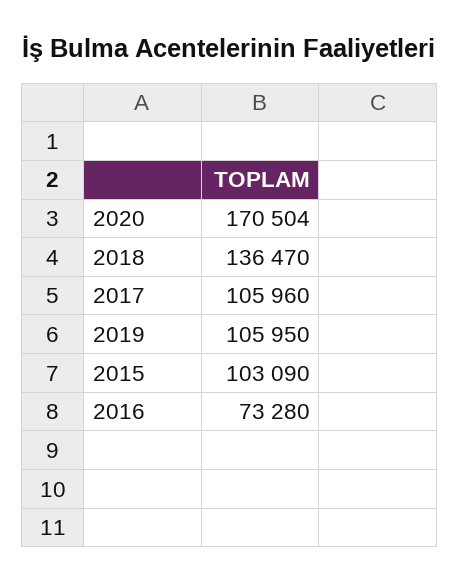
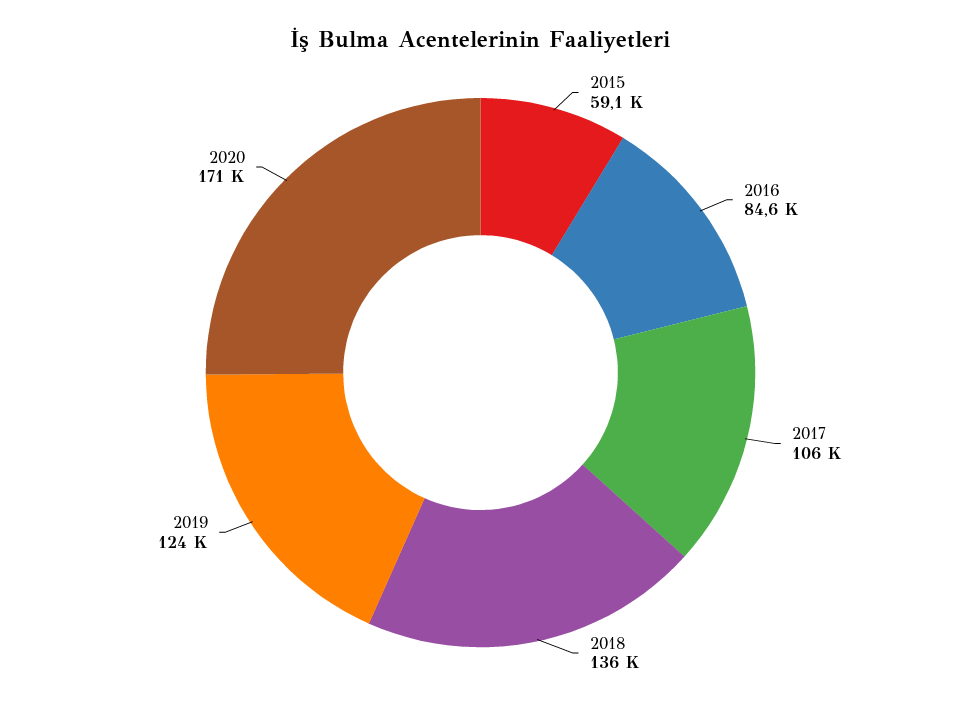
  {
    "2020": 170504,
    "2018": 136470,
    "2017": 105960,
-   "2019": 105950,
+   "2019": 124000,
-   "2015": 103090,
+   "2015": 59100,
-   "2016": 73280
+   "2016": 84600
  }

